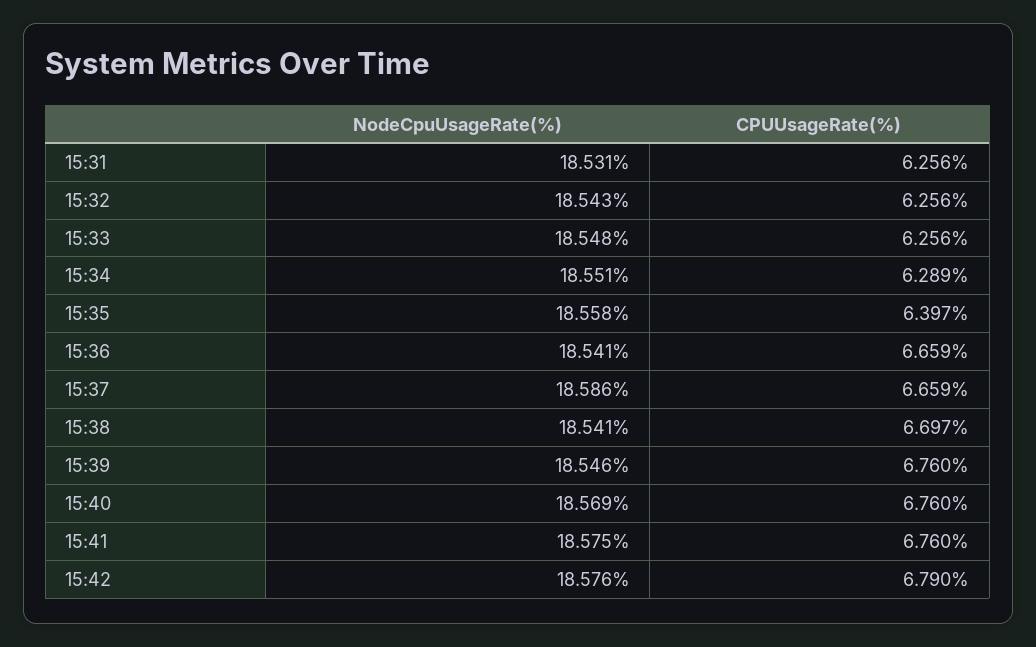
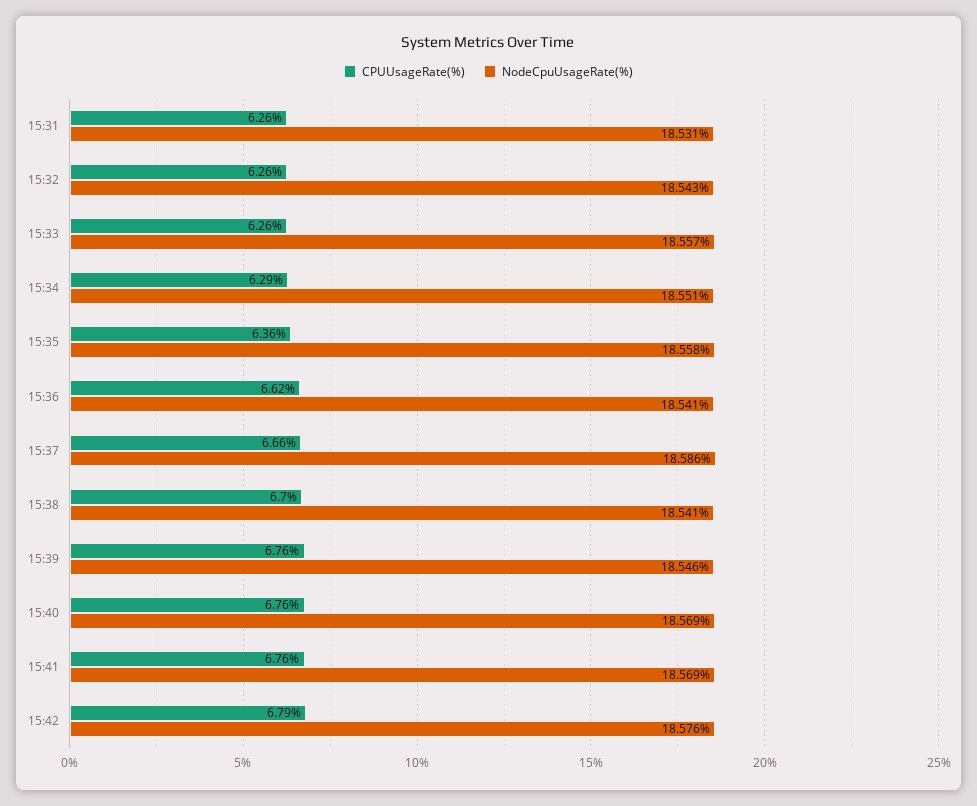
  {
    "NodeCpuUsageRate(%)": {
      "15:31": 18.531,
      "15:32": 18.543,
-     "15:33": 18.548,
+     "15:33": 18.557,
      "15:34": 18.551,
      "15:35": 18.558,
      "15:36": 18.541,
      "15:37": 18.586,
      "15:38": 18.541,
      "15:39": 18.546,
      "15:40": 18.569,
-     "15:41": 18.575,
+     "15:41": 18.569,
      "15:42": 18.576
    },
    "CPUUsageRate(%)": {
      "15:31": 6.256,
      "15:32": 6.256,
      "15:33": 6.256,
      "15:34": 6.289,
-     "15:35": 6.397,
+     "15:35": 6.36,
-     "15:36": 6.659,
+     "15:36": 6.62,
      "15:37": 6.659,
      "15:38": 6.697,
      "15:39": 6.76,
      "15:40": 6.76,
      "15:41": 6.76,
      "15:42": 6.79
    }
  }

